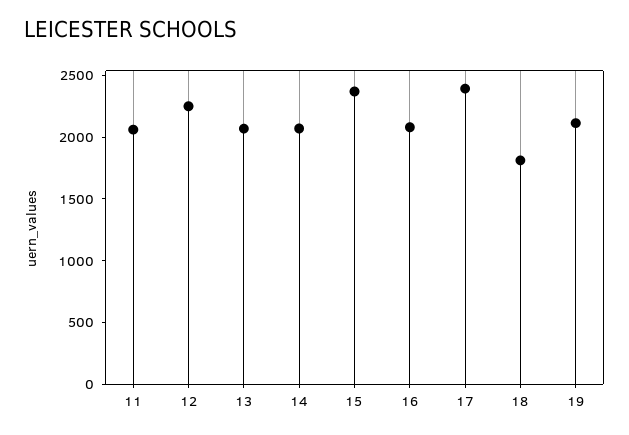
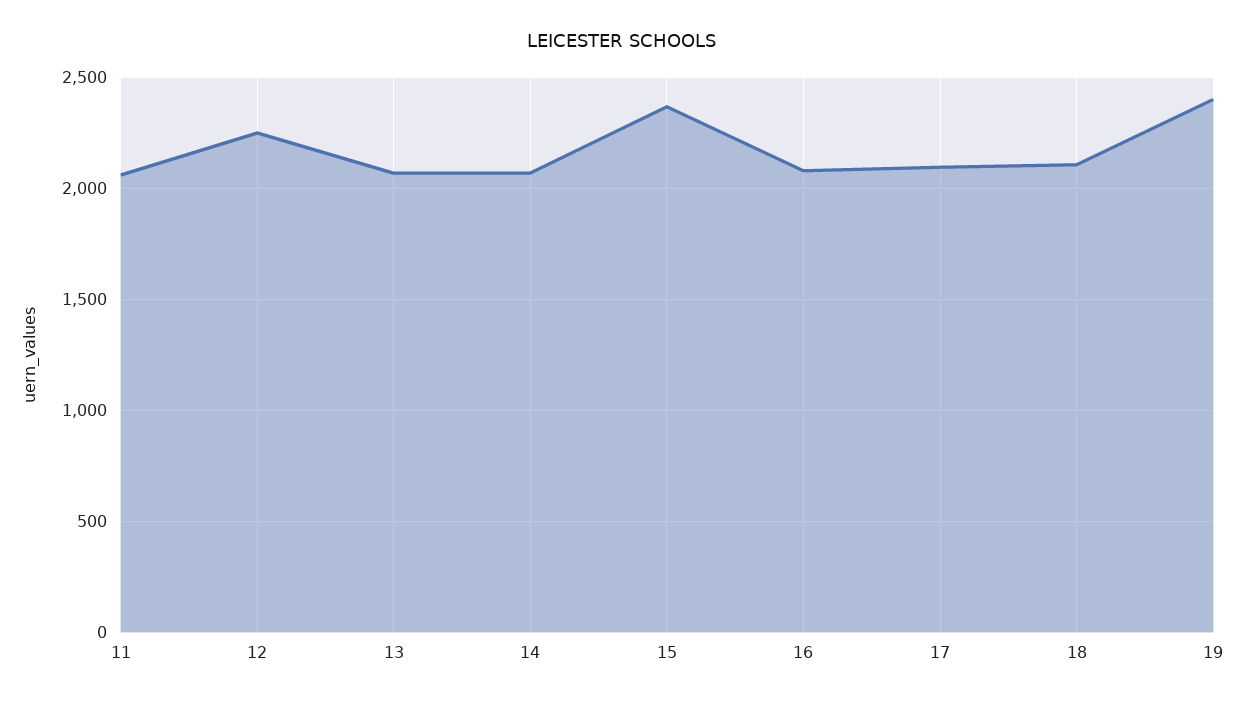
  {
    "11": 2050,
    "12": 2250,
    "13": 2050,
    "14": 2050,
    "15": 2350,
    "16": 2100,
-   "17": 2400,
+   "17": 2100,
-   "18": 1800,
+   "18": 2100,
-   "19": 2100
+   "19": 2400
  }

